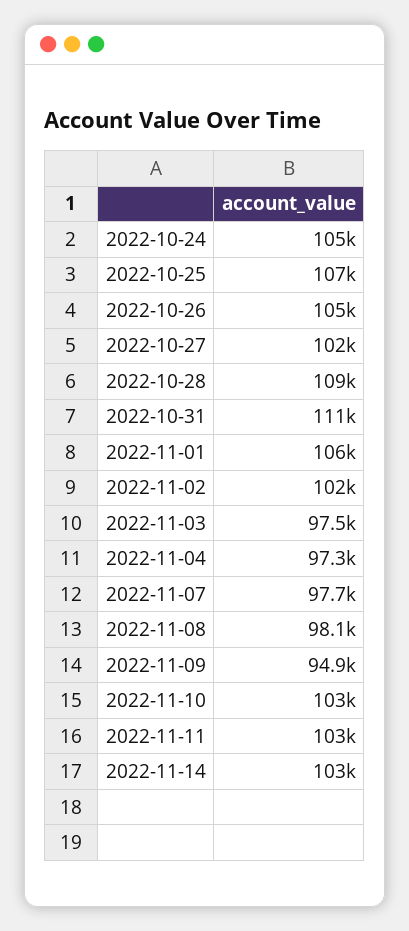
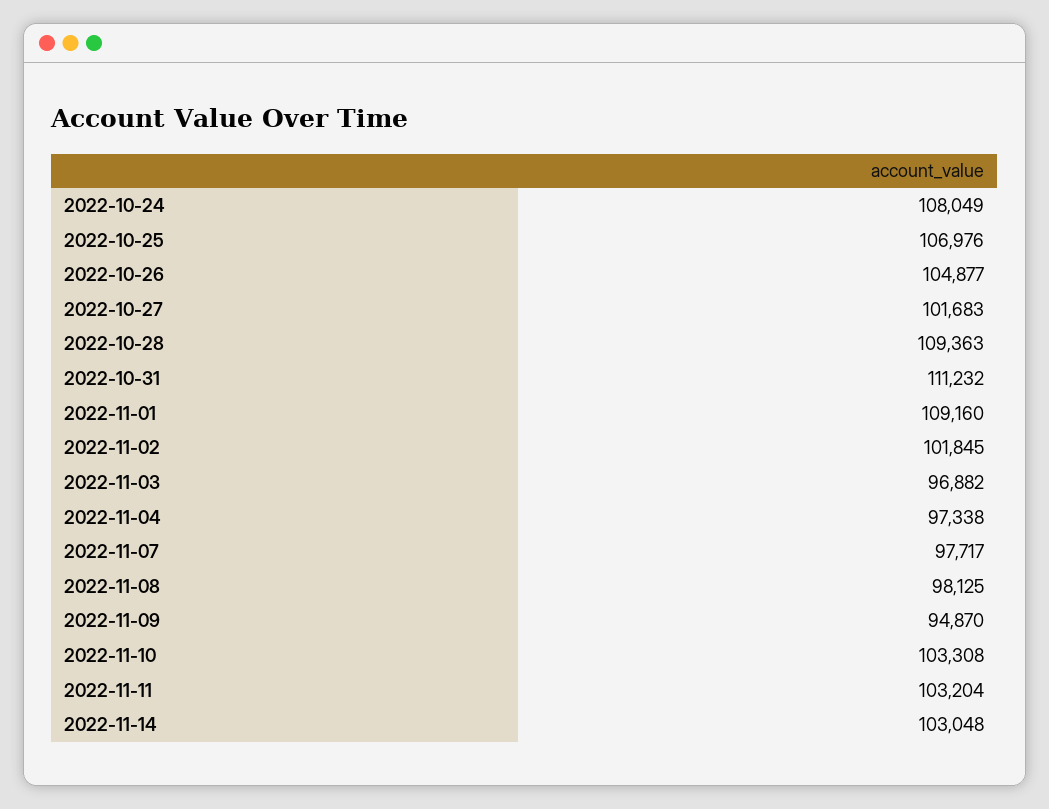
  {
-   "2022-10-24": 105000,
+   "2022-10-24": 108049,
    "2022-10-25": 106976,
    "2022-10-26": 104877,
    "2022-10-27": 101683,
    "2022-10-28": 109363,
    "2022-10-31": 111232,
-   "2022-11-01": 106000,
+   "2022-11-01": 109160,
    "2022-11-02": 101845,
-   "2022-11-03": 97500,
+   "2022-11-03": 96882,
    "2022-11-04": 97338,
    "2022-11-07": 97717,
    "2022-11-08": 98125,
    "2022-11-09": 94870,
    "2022-11-10": 103308,
    "2022-11-11": 103204,
    "2022-11-14": 103048
  }

